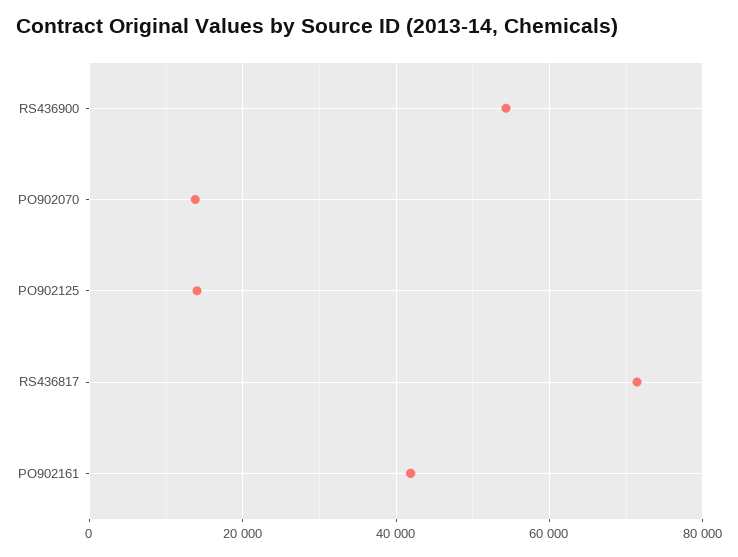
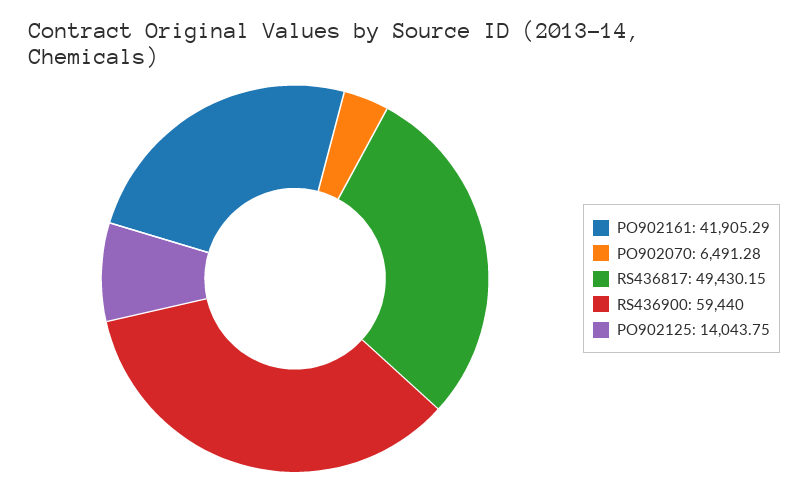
  {
-   "RS436900": 54000,
+   "RS436900": 59440,
-   "PO902070": 14000,
+   "PO902070": 6491.28,
    "PO902125": 14043.75,
-   "RS436817": 72000,
+   "RS436817": 49430.15,
    "PO902161": 41905.29
  }

